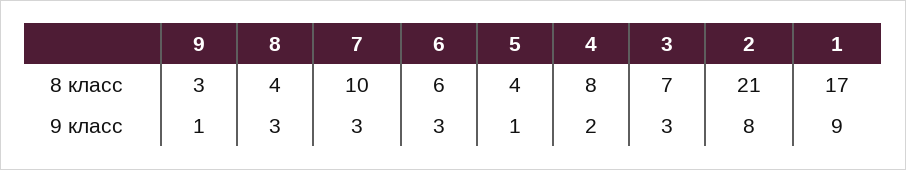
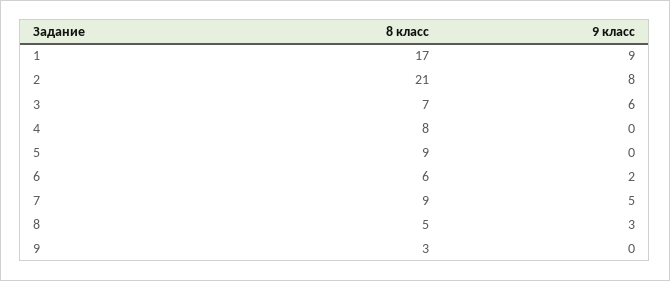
  {
    "9": {
      "8 класс": 3,
-     "9 класс": 1
+     "9 класс": 0
    },
    "8": {
-     "8 класс": 4,
+     "8 класс": 5,
      "9 класс": 3
    },
    "7": {
-     "8 класс": 10,
+     "8 класс": 9,
-     "9 класс": 3
+     "9 класс": 5
    },
    "6": {
      "8 класс": 6,
-     "9 класс": 3
+     "9 класс": 2
    },
    "5": {
-     "8 класс": 4,
+     "8 класс": 9,
-     "9 класс": 1
+     "9 класс": 0
    },
    "4": {
      "8 класс": 8,
-     "9 класс": 2
+     "9 класс": 0
    },
    "3": {
      "8 класс": 7,
-     "9 класс": 3
+     "9 класс": 6
    },
    "2": {
      "8 класс": 21,
      "9 класс": 8
    },
    "1": {
      "8 класс": 17,
      "9 класс": 9
    }
  }

